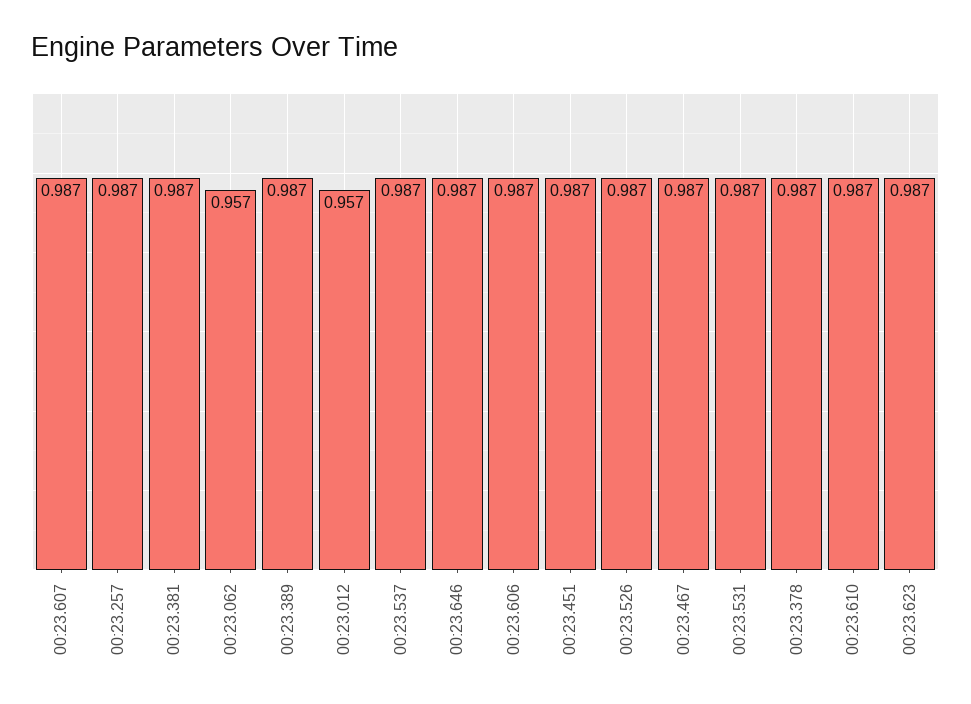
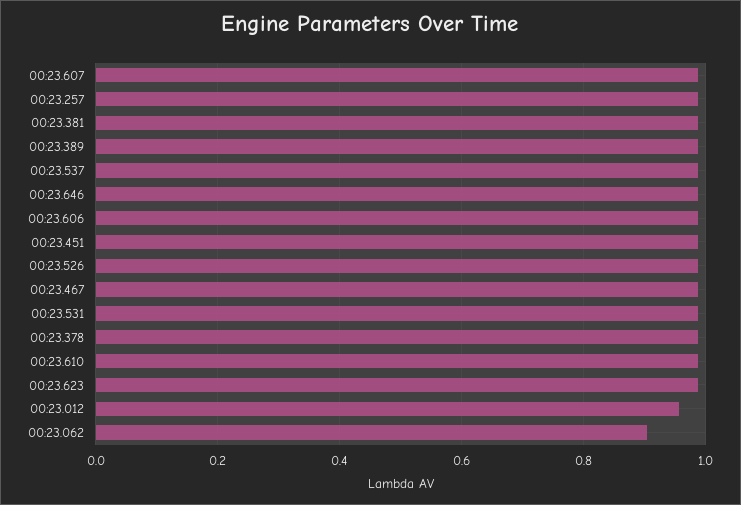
  {
    "00:23.607": 0.987,
    "00:23.257": 0.987,
    "00:23.381": 0.987,
-   "00:23.062": 0.957,
+   "00:23.062": 0.9,
    "00:23.389": 0.987,
    "00:23.012": 0.957,
    "00:23.537": 0.987,
    "00:23.646": 0.987,
    "00:23.606": 0.987,
    "00:23.451": 0.987,
    "00:23.526": 0.987,
    "00:23.467": 0.987,
    "00:23.531": 0.987,
    "00:23.378": 0.987,
    "00:23.610": 0.987,
    "00:23.623": 0.987
  }

